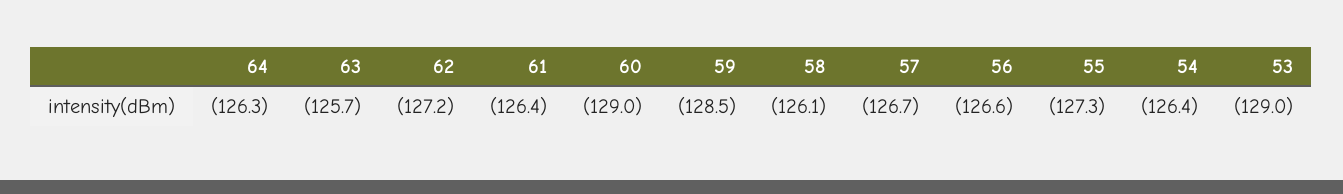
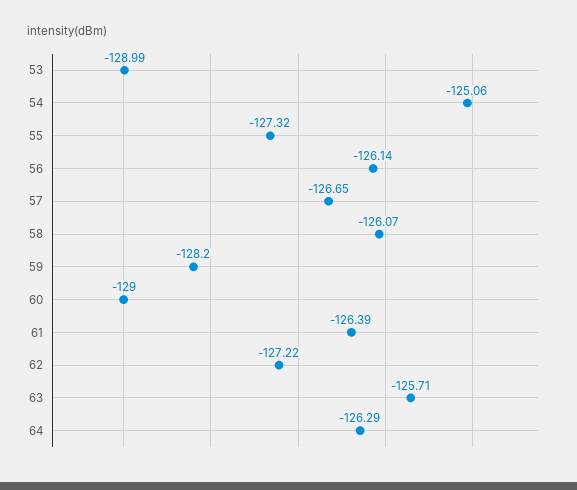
  {
    "64": -126.29,
    "63": -125.71,
    "62": -127.22,
    "61": -126.39,
    "60": -129,
-   "59": -128.5,
+   "59": -128.2,
    "58": -126.07,
    "57": -126.65,
-   "56": -126.6,
+   "56": -126.14,
    "55": -127.32,
-   "54": -126.4,
+   "54": -125.06,
    "53": -128.99
  }

